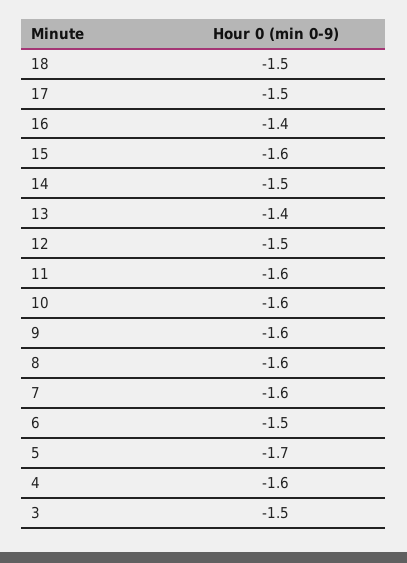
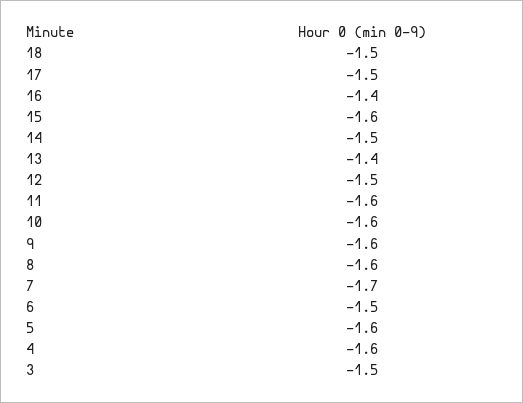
  {
    "18": -1.5,
    "17": -1.5,
    "16": -1.4,
    "15": -1.6,
    "14": -1.5,
    "13": -1.4,
    "12": -1.5,
    "11": -1.6,
    "10": -1.6,
    "9": -1.6,
    "8": -1.6,
-   "7": -1.6,
+   "7": -1.7,
    "6": -1.5,
-   "5": -1.7,
+   "5": -1.6,
    "4": -1.6,
    "3": -1.5
  }

